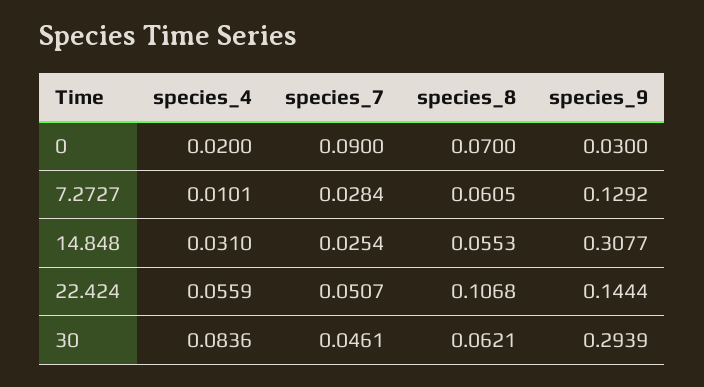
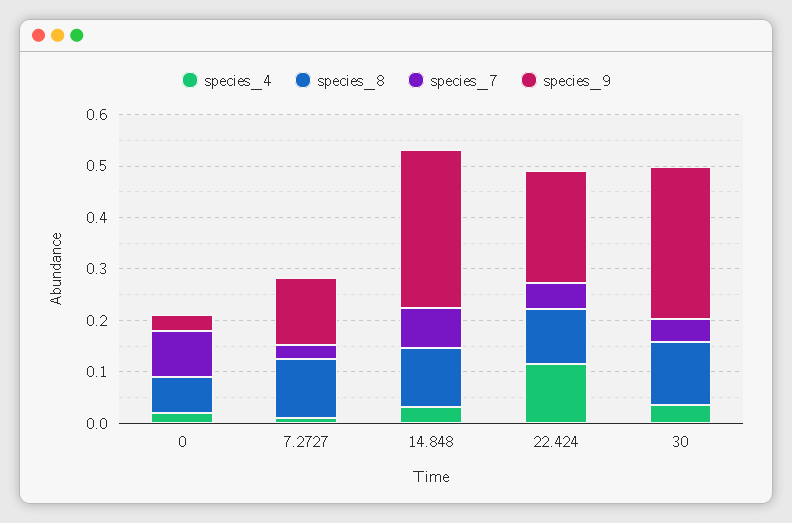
  {
    "species_4": {
      "0": 0.02,
      "7.2727": 0.0101,
      "14.848": 0.031,
-     "22.424": 0.0559,
+     "22.424": 0.12,
-     "30": 0.0836
+     "30": 0.04
    },
    "species_7": {
      "0": 0.09,
      "7.2727": 0.0284,
-     "14.848": 0.0254,
+     "14.848": 0.08,
      "22.424": 0.0507,
      "30": 0.0461
    },
    "species_8": {
      "0": 0.07,
-     "7.2727": 0.0605,
+     "7.2727": 0.12,
-     "14.848": 0.0553,
+     "14.848": 0.12,
      "22.424": 0.1068,
-     "30": 0.0621
+     "30": 0.12
    },
    "species_9": {
      "0": 0.03,
      "7.2727": 0.1292,
      "14.848": 0.3077,
-     "22.424": 0.1444,
+     "22.424": 0.22,
      "30": 0.2939
    }
  }

